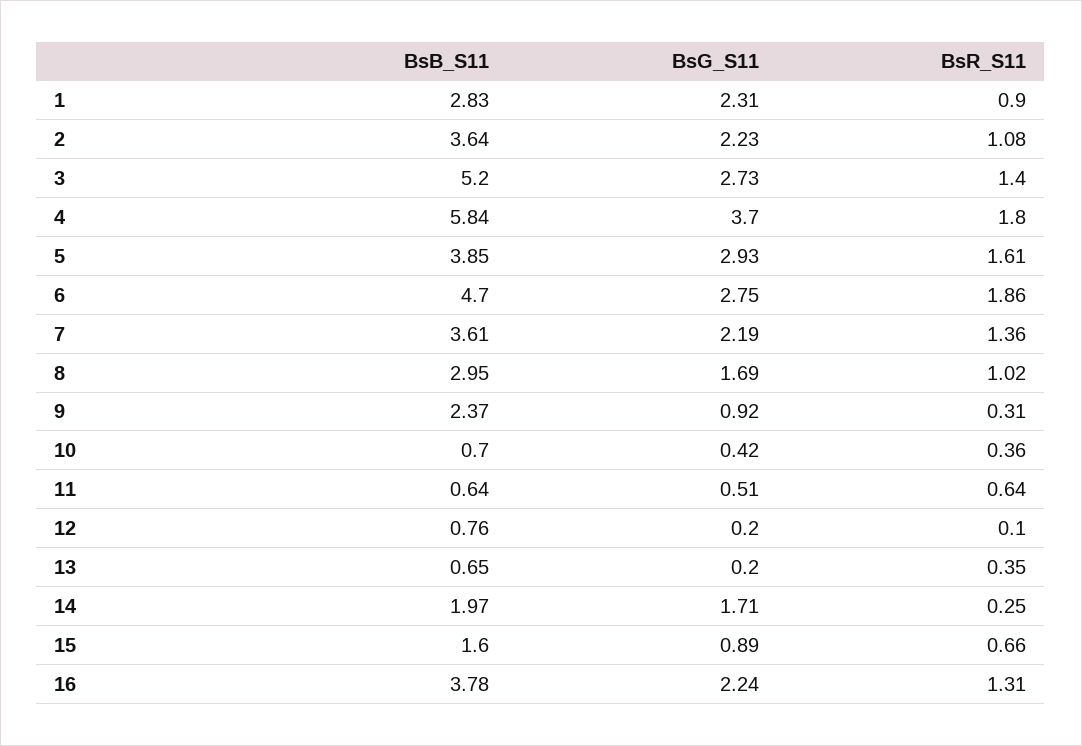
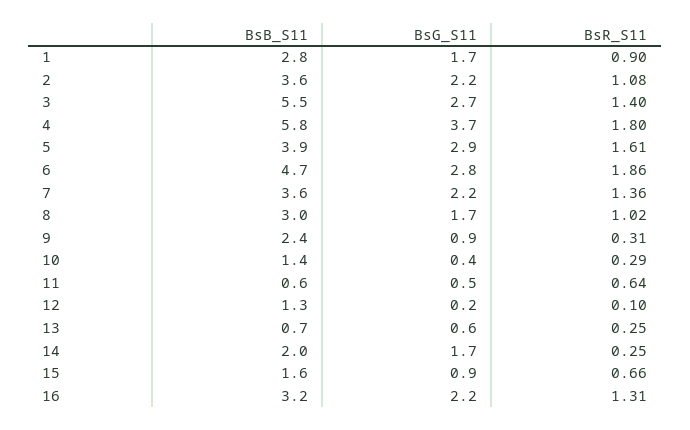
  {
    "BsB_S11": {
      "1": 2.83,
      "2": 3.64,
-     "3": 5.2,
+     "3": 5.5,
      "4": 5.84,
      "5": 3.85,
      "6": 4.7,
      "7": 3.61,
      "8": 2.95,
      "9": 2.37,
-     "10": 0.7,
+     "10": 1.4,
      "11": 0.64,
-     "12": 0.76,
+     "12": 1.3,
      "13": 0.65,
      "14": 1.97,
      "15": 1.6,
-     "16": 3.78
+     "16": 3.2
    },
    "BsG_S11": {
-     "1": 2.31,
+     "1": 1.7,
      "2": 2.23,
      "3": 2.73,
      "4": 3.7,
      "5": 2.93,
      "6": 2.75,
      "7": 2.19,
      "8": 1.69,
      "9": 0.92,
      "10": 0.42,
      "11": 0.51,
      "12": 0.2,
-     "13": 0.2,
+     "13": 0.6,
      "14": 1.71,
      "15": 0.89,
      "16": 2.24
    },
    "BsR_S11": {
      "1": 0.9,
      "2": 1.08,
      "3": 1.4,
      "4": 1.8,
      "5": 1.61,
      "6": 1.86,
      "7": 1.36,
      "8": 1.02,
      "9": 0.31,
-     "10": 0.36,
+     "10": 0.29,
      "11": 0.64,
      "12": 0.1,
-     "13": 0.35,
+     "13": 0.25,
      "14": 0.25,
      "15": 0.66,
      "16": 1.31
    }
  }

